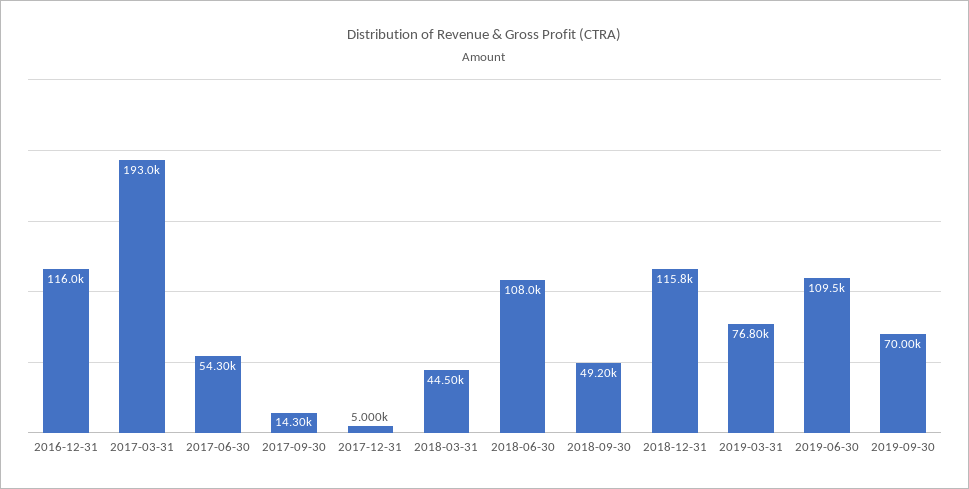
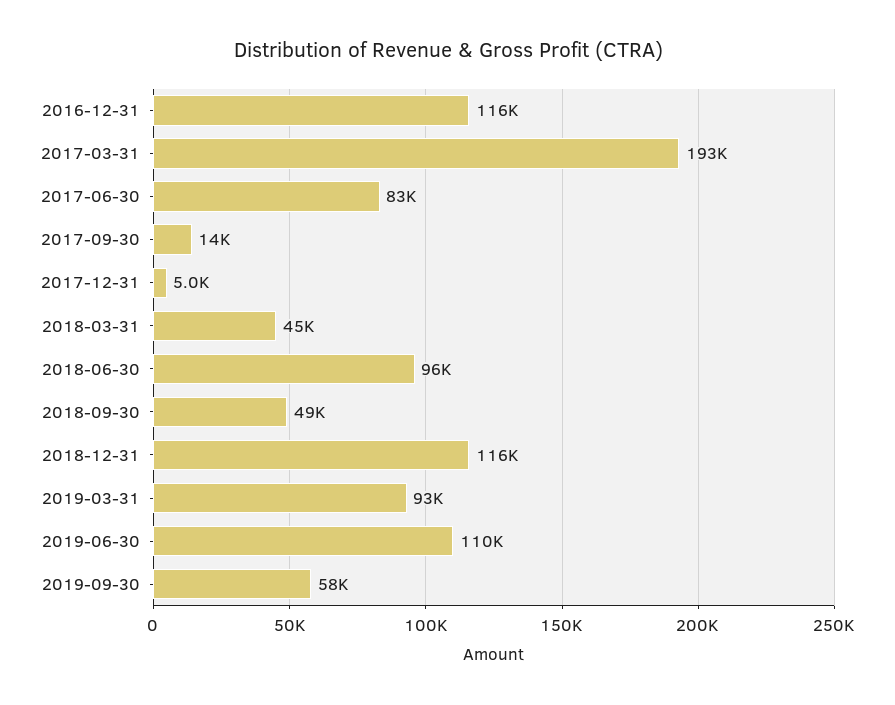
  {
    "2016-12-31": 116000,
    "2017-03-31": 193000,
-   "2017-06-30": 54300,
+   "2017-06-30": 83000,
    "2017-09-30": 14300,
    "2017-12-31": 5000,
    "2018-03-31": 44500,
-   "2018-06-30": 108000,
+   "2018-06-30": 96000,
    "2018-09-30": 49200,
    "2018-12-31": 115800,
-   "2019-03-31": 76800,
+   "2019-03-31": 93000,
    "2019-06-30": 109500,
-   "2019-09-30": 70000
+   "2019-09-30": 58000
  }

